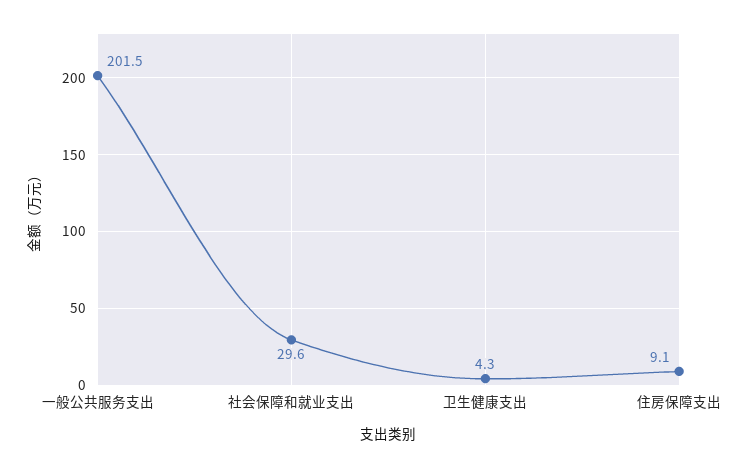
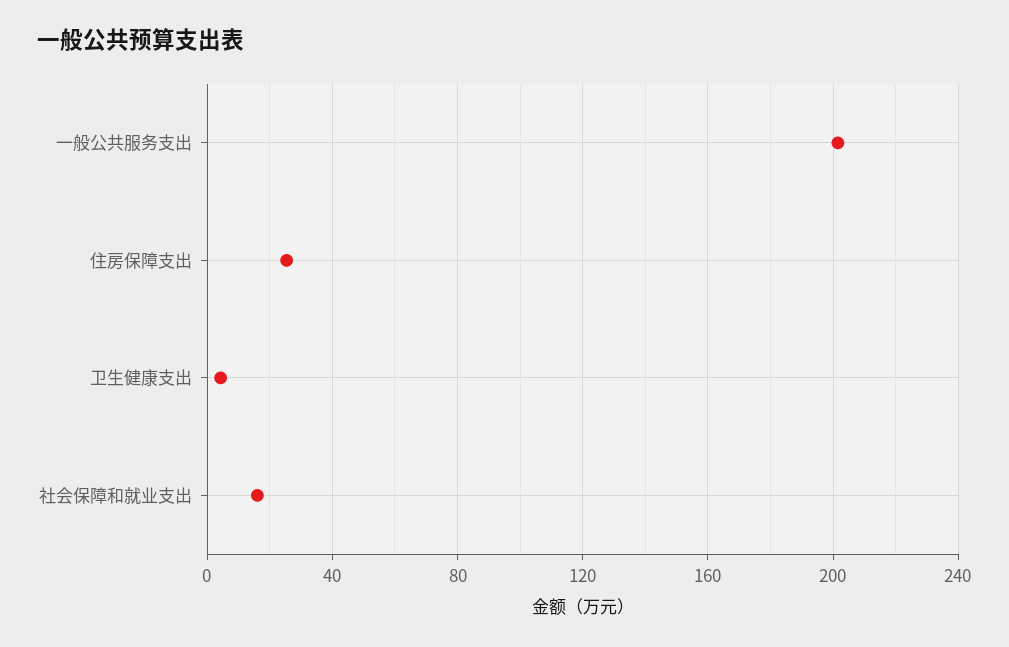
  {
    "一般公共服务支出": 201.5,
-   "社会保障和就业支出": 29.6,
+   "社会保障和就业支出": 15,
    "卫生健康支出": 4.3,
-   "住房保障支出": 9.1
+   "住房保障支出": 25
  }

